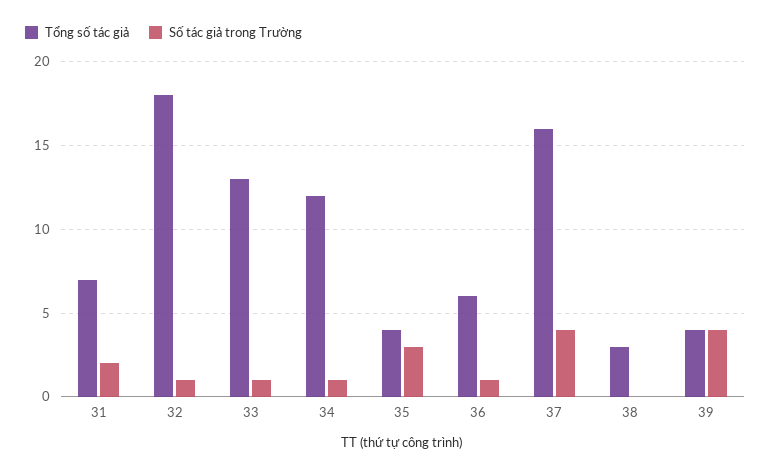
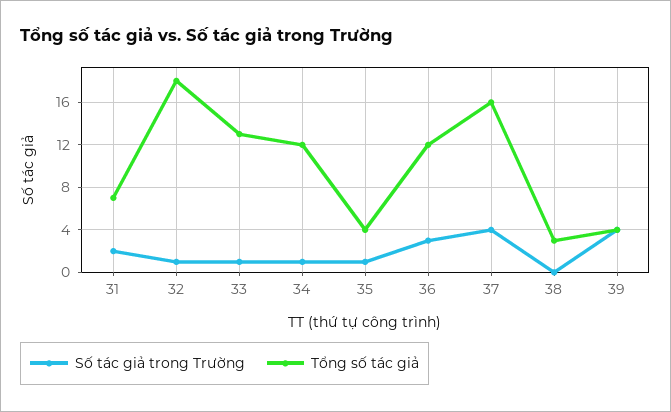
  {
    "Tổng số tác giả": {
      "31": 7,
      "32": 18,
      "33": 13,
      "34": 12,
      "35": 4,
-     "36": 6,
+     "36": 12,
      "37": 16,
      "38": 3,
      "39": 4
    },
    "Số tác giả trong Trường": {
      "31": 2,
      "32": 1,
      "33": 1,
      "34": 1,
-     "35": 3,
+     "35": 1,
-     "36": 1,
+     "36": 3,
      "37": 4,
      "38": 0,
      "39": 4
    }
  }

